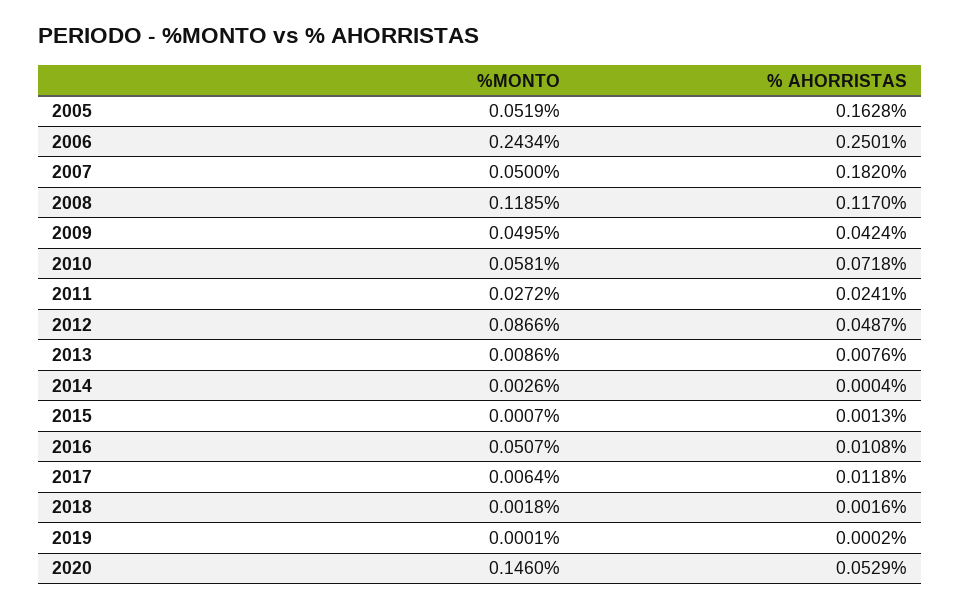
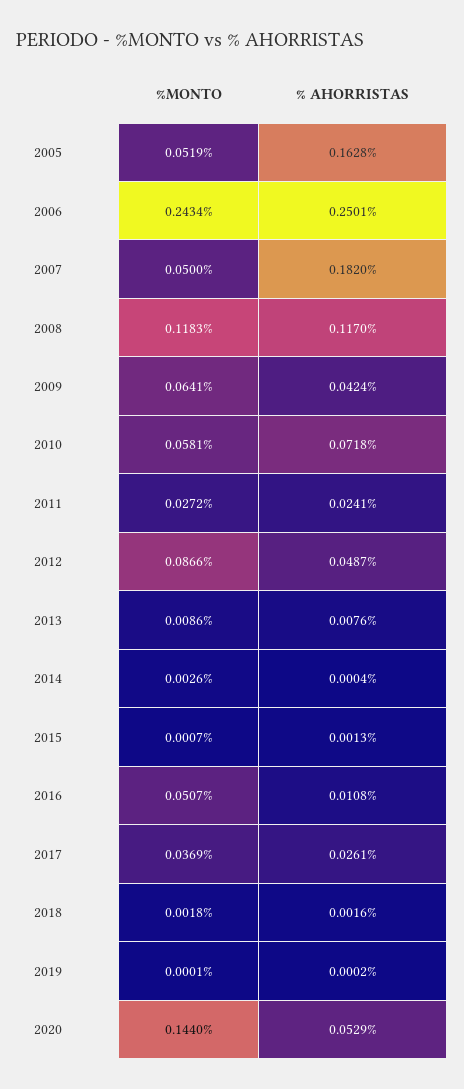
  {
    "%MONTO": {
      "2005": 0.0519,
      "2006": 0.2434,
      "2007": 0.05,
-     "2008": 0.1185,
+     "2008": 0.1183,
-     "2009": 0.0495,
+     "2009": 0.0641,
      "2010": 0.0581,
      "2011": 0.0272,
      "2012": 0.0866,
      "2013": 0.0086,
      "2014": 0.0026,
      "2015": 0.0007,
      "2016": 0.0507,
-     "2017": 0.0064,
+     "2017": 0.0369,
      "2018": 0.0018,
      "2019": 0.0001,
-     "2020": 0.146
+     "2020": 0.144
    },
    "% AHORRISTAS": {
      "2005": 0.1628,
      "2006": 0.2501,
      "2007": 0.182,
      "2008": 0.117,
      "2009": 0.0424,
      "2010": 0.0718,
      "2011": 0.0241,
      "2012": 0.0487,
      "2013": 0.0076,
      "2014": 0.0004,
      "2015": 0.0013,
      "2016": 0.0108,
-     "2017": 0.0118,
+     "2017": 0.0261,
      "2018": 0.0016,
      "2019": 0.0002,
      "2020": 0.0529
    }
  }

